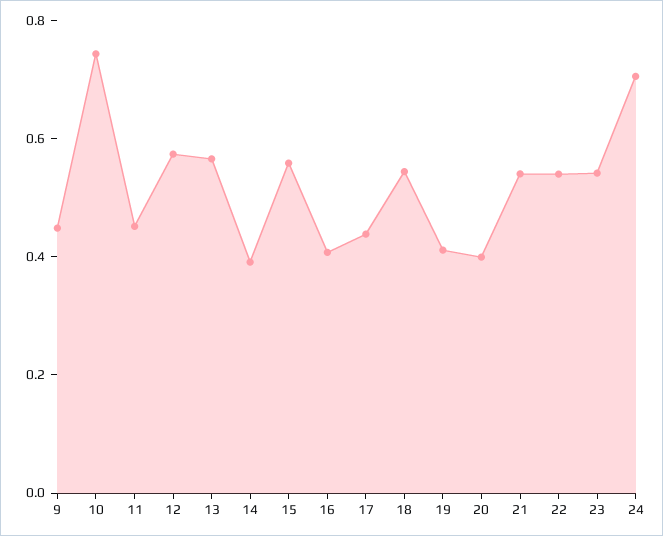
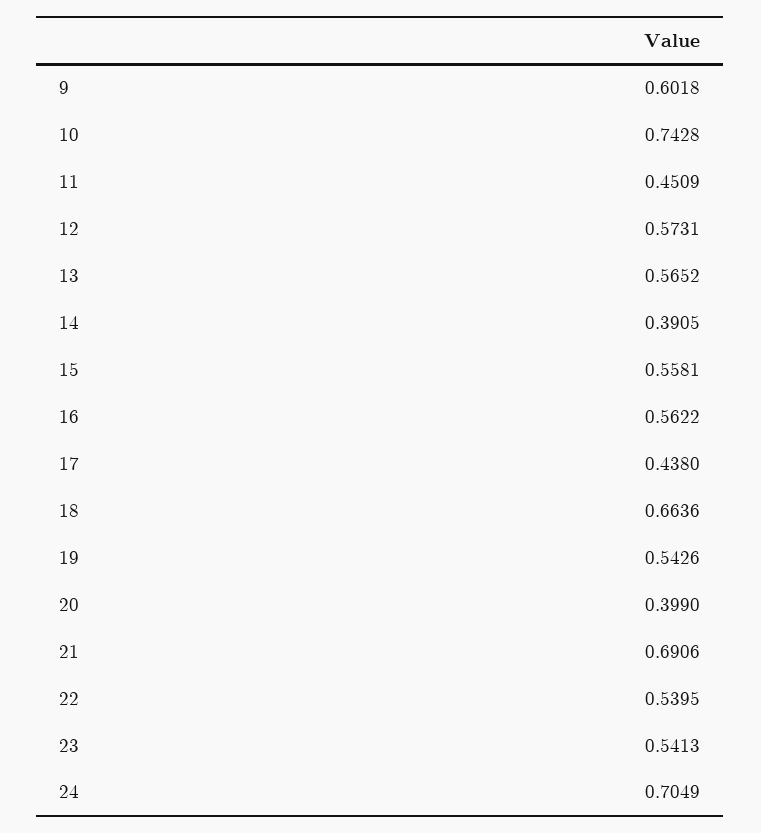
  {
-   "9": 0.45,
+   "9": 0.6018,
    "10": 0.7428,
    "11": 0.4509,
    "12": 0.5731,
    "13": 0.5652,
    "14": 0.3905,
    "15": 0.5581,
-   "16": 0.4,
+   "16": 0.5622,
    "17": 0.438,
-   "18": 0.55,
+   "18": 0.6636,
-   "19": 0.4,
+   "19": 0.5426,
    "20": 0.399,
-   "21": 0.55,
+   "21": 0.6906,
    "22": 0.5395,
    "23": 0.5413,
    "24": 0.7049
  }

